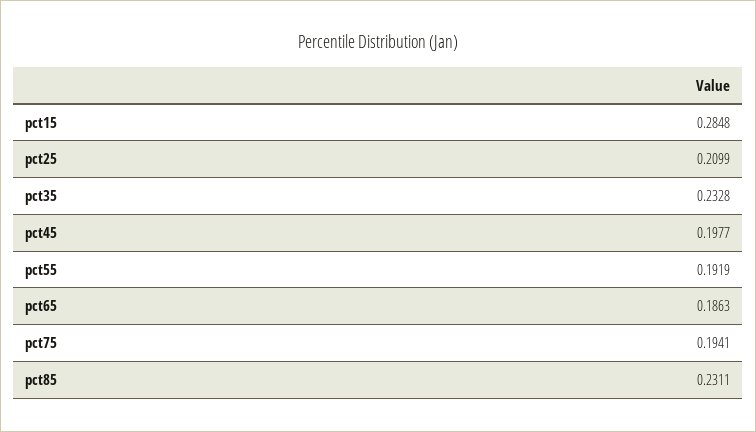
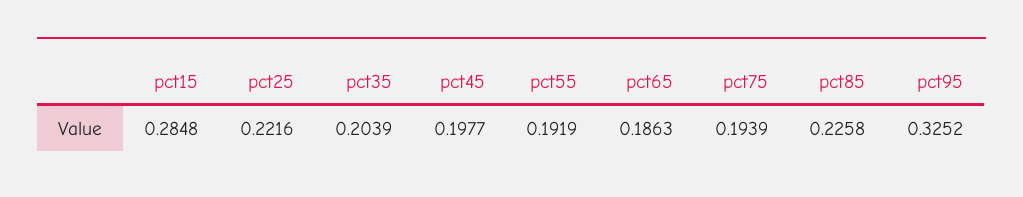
  {
    "pct15": 0.2848,
-   "pct25": 0.2099,
+   "pct25": 0.2216,
-   "pct35": 0.2328,
+   "pct35": 0.2039,
    "pct45": 0.1977,
    "pct55": 0.1919,
    "pct65": 0.1863,
-   "pct75": 0.1941,
+   "pct75": 0.1939,
-   "pct85": 0.2311
+   "pct85": 0.2258,
+   "pct95": 0.3252
  }

